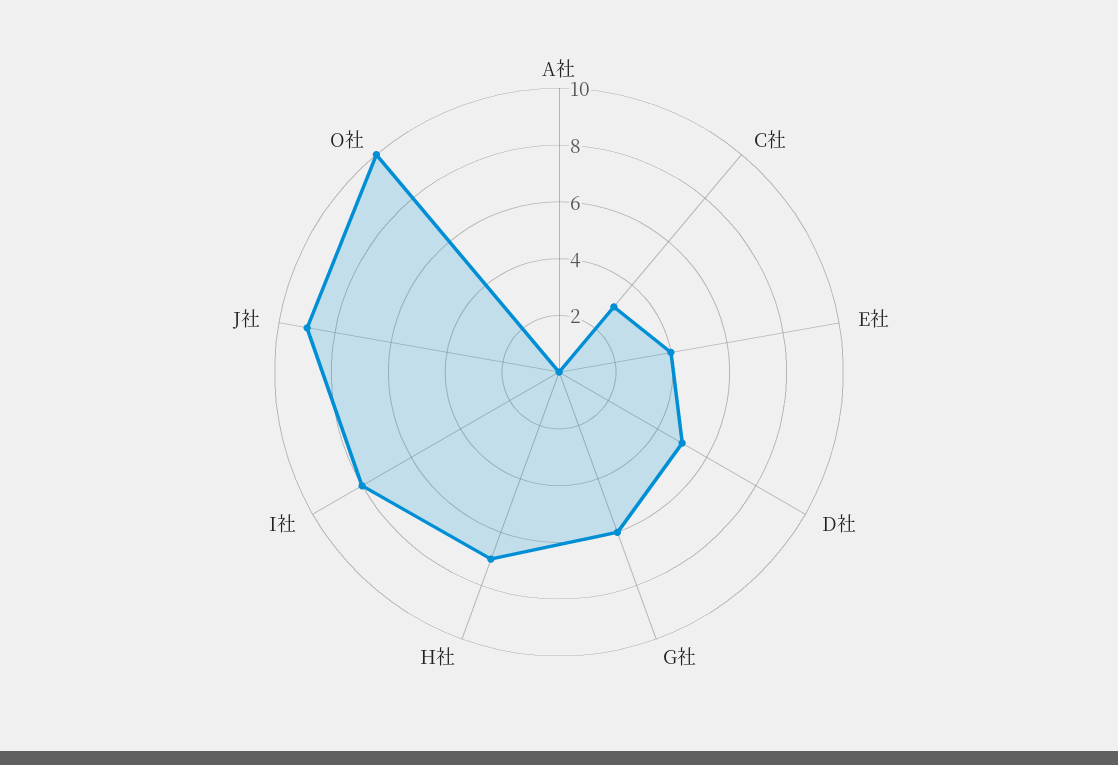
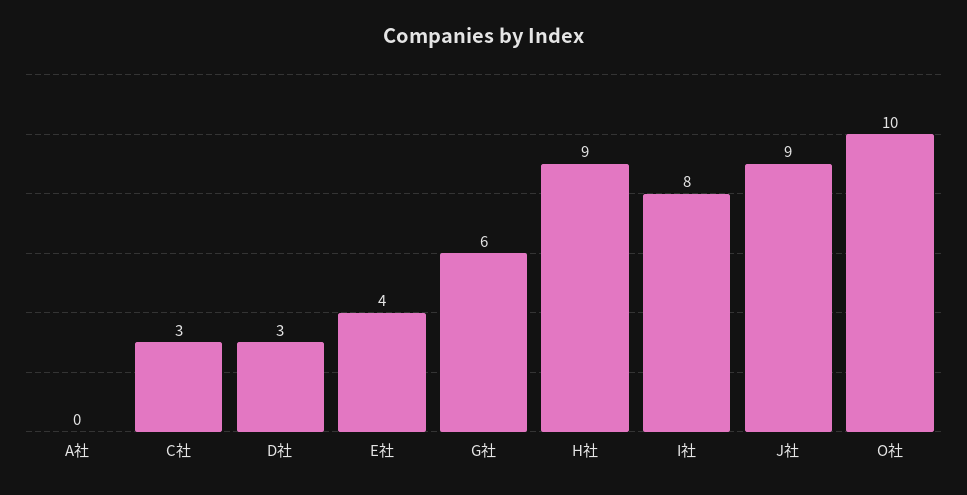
  {
    "A社": 0,
    "C社": 3,
    "E社": 4,
-   "D社": 5,
+   "D社": 3,
    "G社": 6,
-   "H社": 7,
+   "H社": 9,
    "I社": 8,
    "J社": 9,
    "O社": 10
  }

